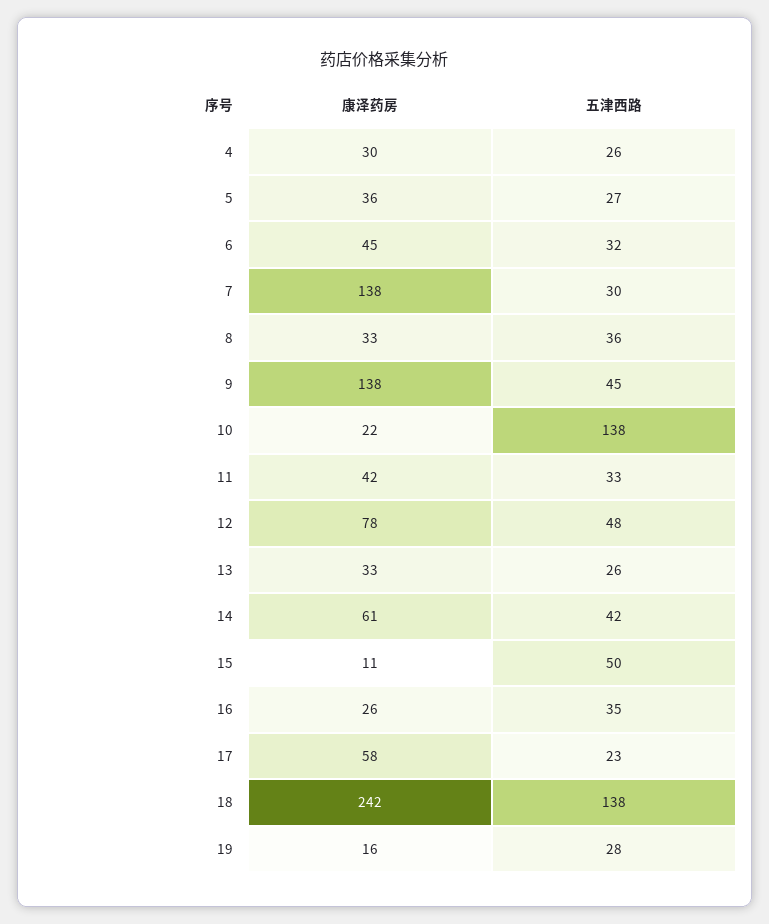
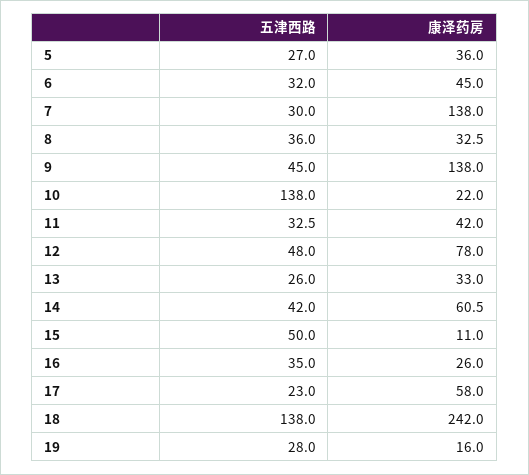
  {
    "康泽药房": {
-     "4": 30,
      "5": 36,
      "6": 45,
      "7": 138,
      "8": 32.5,
      "9": 138,
      "10": 22,
      "11": 42,
      "12": 78,
      "13": 33,
      "14": 60.5,
      "15": 11,
      "16": 26,
      "17": 58,
      "18": 242,
      "19": 16
    },
    "五津西路": {
-     "4": 26,
      "5": 27,
      "6": 32,
      "7": 30,
      "8": 36,
      "9": 45,
      "10": 138,
      "11": 32.5,
      "12": 48,
      "13": 26,
      "14": 42,
      "15": 50,
      "16": 35,
      "17": 23,
      "18": 138,
      "19": 28
    }
  }

